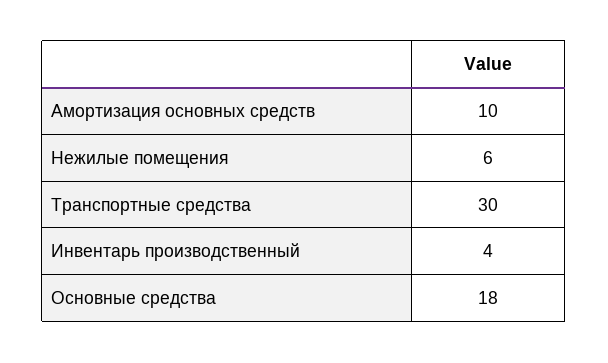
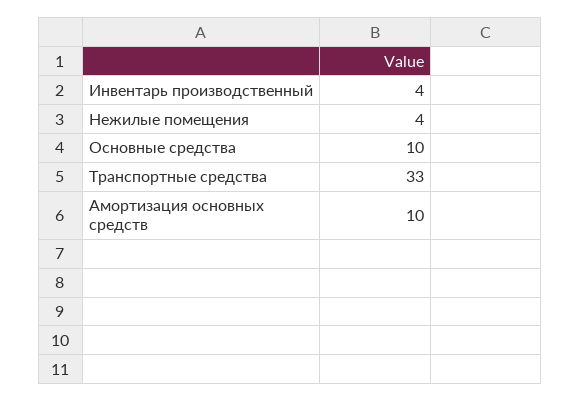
  {
    "Амортизация основных средств": 10,
-   "Нежилые помещения": 6,
+   "Нежилые помещения": 4,
-   "Транспортные средства": 30,
+   "Транспортные средства": 33,
    "Инвентарь производственный": 4,
-   "Основные средства": 18
+   "Основные средства": 10
  }

